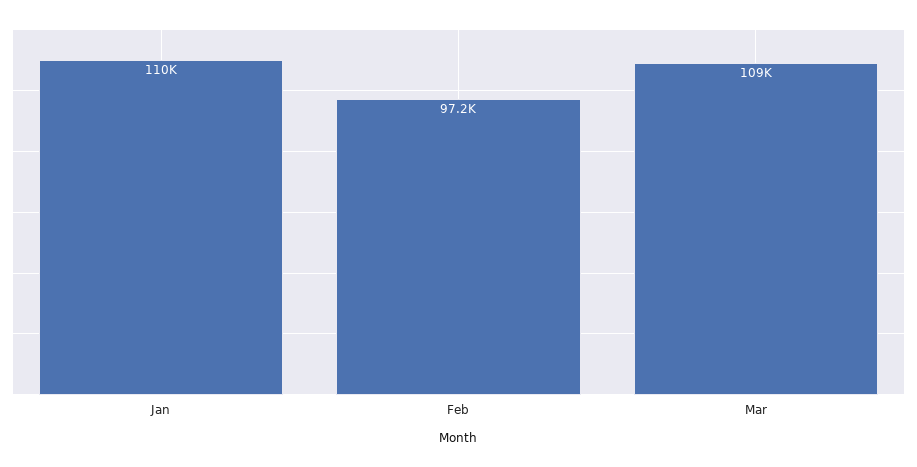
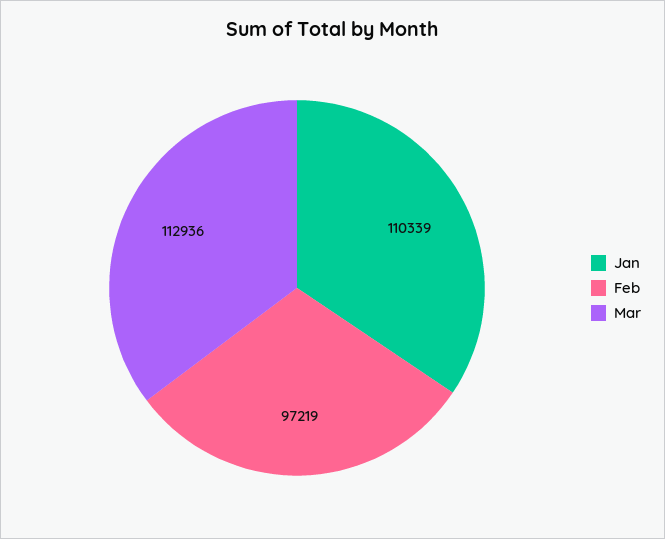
  {
    "Jan": 110339,
    "Feb": 97219,
-   "Mar": 109000
+   "Mar": 112936
  }

